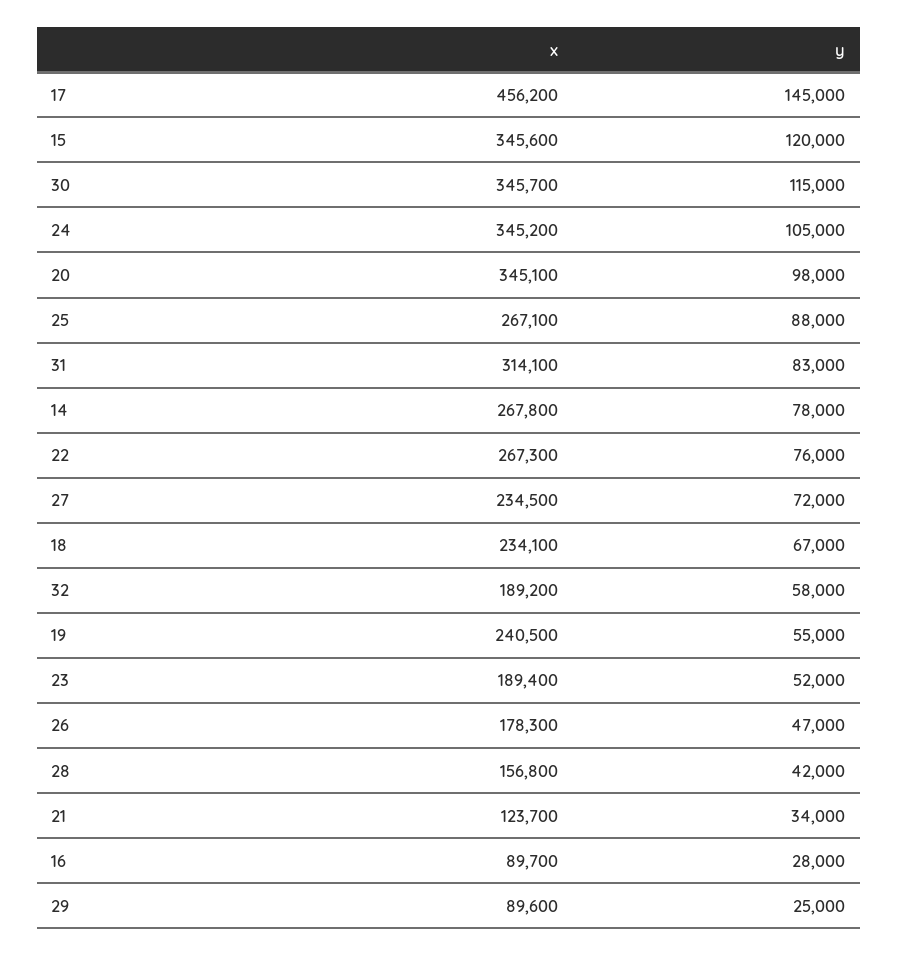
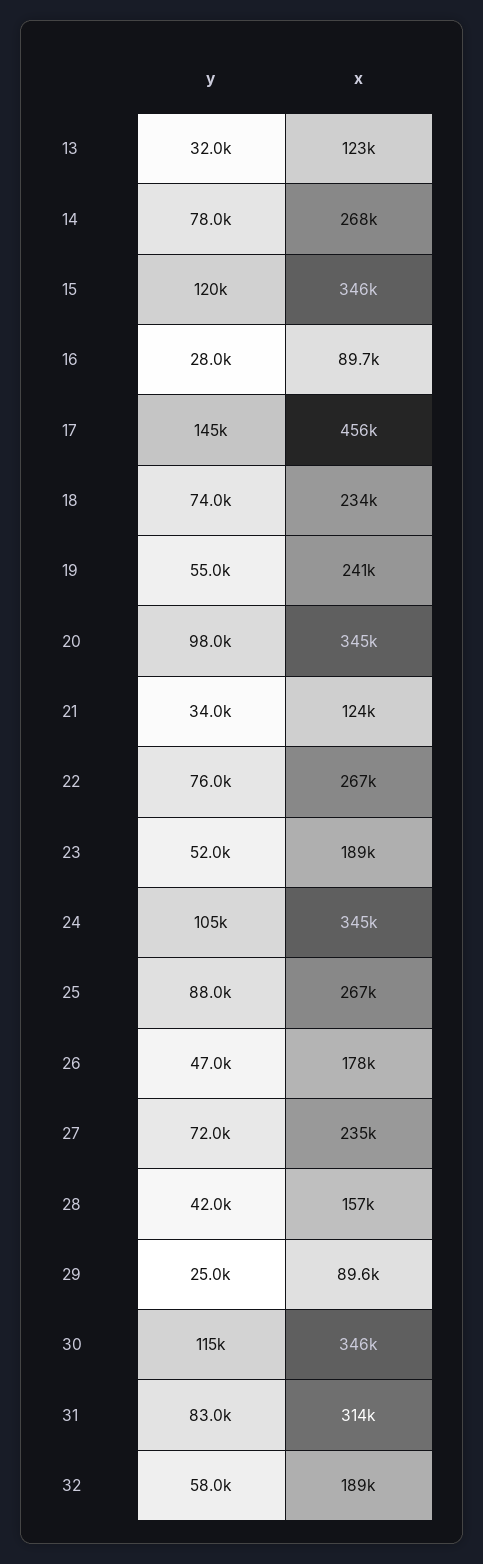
  {
    "x": {
      "17": 456200,
      "15": 345600,
      "30": 345700,
      "24": 345200,
      "20": 345100,
      "25": 267100,
      "31": 314100,
      "14": 267800,
      "22": 267300,
      "27": 234500,
      "18": 234100,
      "32": 189200,
      "19": 240500,
      "23": 189400,
      "26": 178300,
      "28": 156800,
      "21": 123700,
      "16": 89700,
-     "29": 89600
+     "29": 89600,
+     "13": 123000
    },
    "y": {
      "17": 145000,
      "15": 120000,
      "30": 115000,
      "24": 105000,
      "20": 98000,
      "25": 88000,
      "31": 83000,
      "14": 78000,
      "22": 76000,
      "27": 72000,
-     "18": 67000,
+     "18": 74000,
      "32": 58000,
      "19": 55000,
      "23": 52000,
      "26": 47000,
      "28": 42000,
      "21": 34000,
      "16": 28000,
-     "29": 25000
+     "29": 25000,
+     "13": 32000
    }
  }

